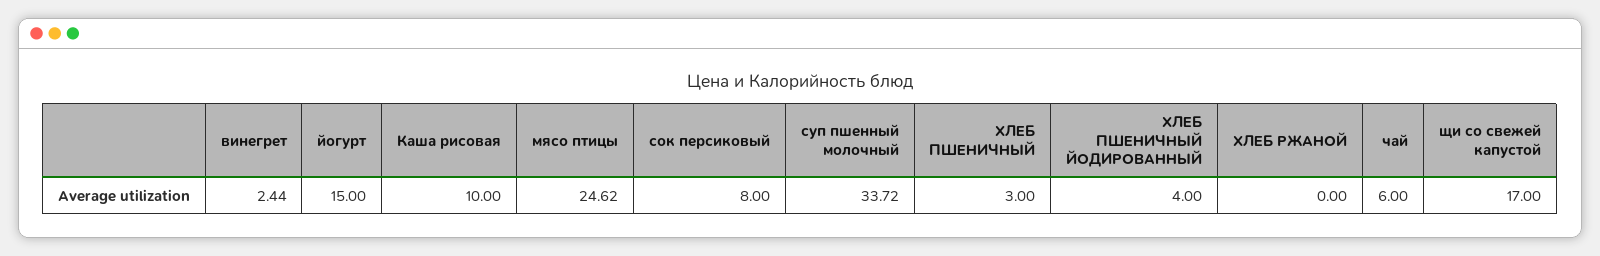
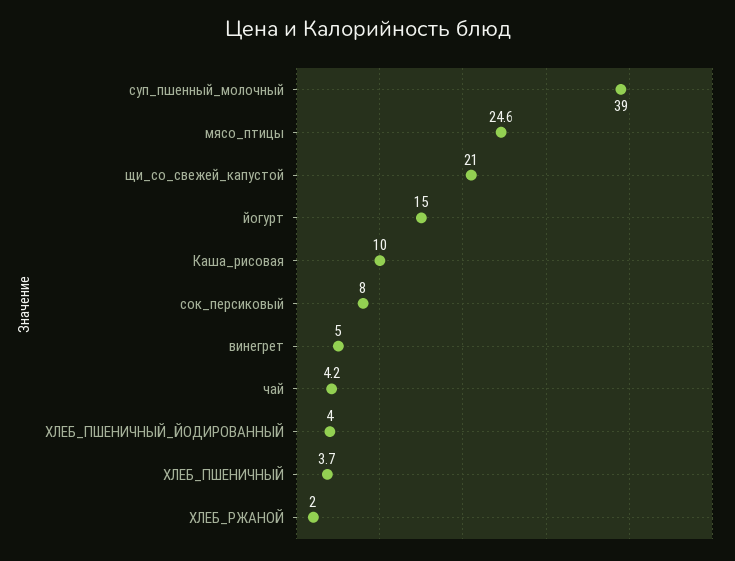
  {
-   "винегрет": 2.44,
+   "винегрет": 5,
    "йогурт": 15,
    "Каша рисовая": 10,
    "мясо птицы": 24.62,
    "сок персиковый": 8,
-   "суп пшенный молочный": 33.72,
+   "суп пшенный молочный": 39,
-   "ХЛЕБ ПШЕНИЧНЫЙ": 3,
+   "ХЛЕБ ПШЕНИЧНЫЙ": 3.7,
    "ХЛЕБ ПШЕНИЧНЫЙ ЙОДИРОВАННЫЙ": 4,
-   "ХЛЕБ РЖАНОЙ": 0,
+   "ХЛЕБ РЖАНОЙ": 2,
-   "чай": 6,
+   "чай": 4.2,
-   "щи со свежей капустой": 17
+   "щи со свежей капустой": 21
  }

